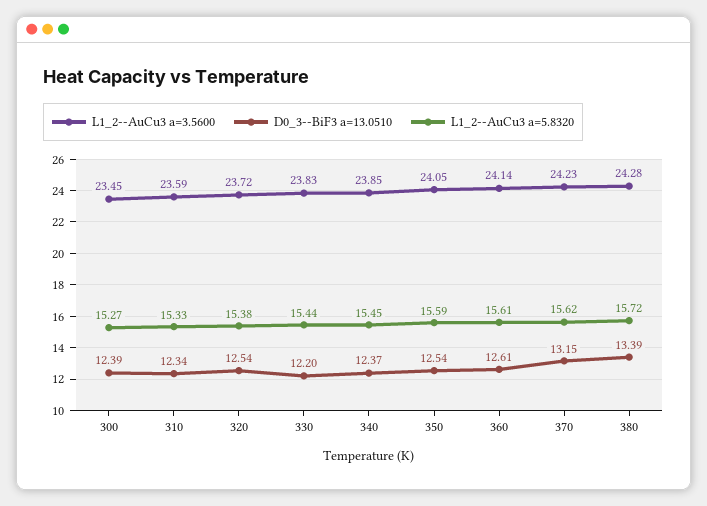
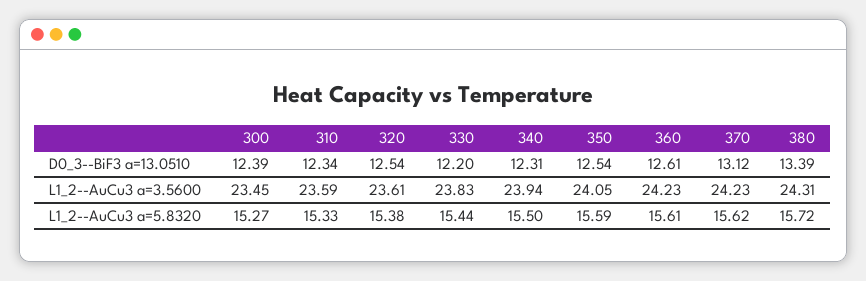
  {
    "L1_2--AuCu3 a=3.5600": {
      "300": 23.45,
      "310": 23.59,
-     "320": 23.72,
+     "320": 23.61,
      "330": 23.83,
-     "340": 23.85,
+     "340": 23.94,
      "350": 24.05,
-     "360": 24.14,
+     "360": 24.23,
      "370": 24.23,
-     "380": 24.28
+     "380": 24.31
    },
    "D0_3--BiF3 a=13.0510": {
      "300": 12.39,
      "310": 12.34,
      "320": 12.54,
      "330": 12.2,
-     "340": 12.37,
+     "340": 12.31,
      "350": 12.54,
      "360": 12.61,
-     "370": 13.15,
+     "370": 13.12,
      "380": 13.39
    },
    "L1_2--AuCu3 a=5.8320": {
      "300": 15.27,
      "310": 15.33,
      "320": 15.38,
      "330": 15.44,
-     "340": 15.45,
+     "340": 15.5,
      "350": 15.59,
      "360": 15.61,
      "370": 15.62,
      "380": 15.72
    }
  }

